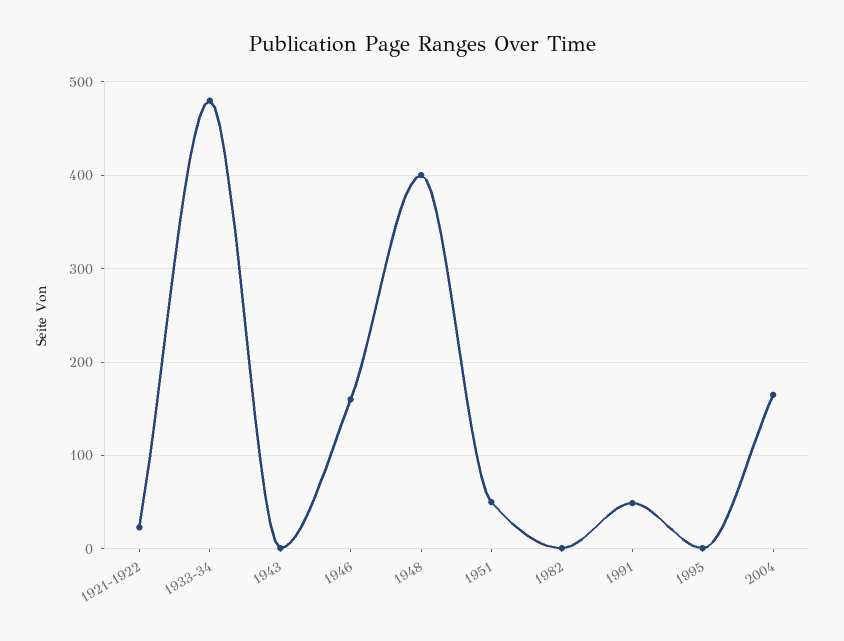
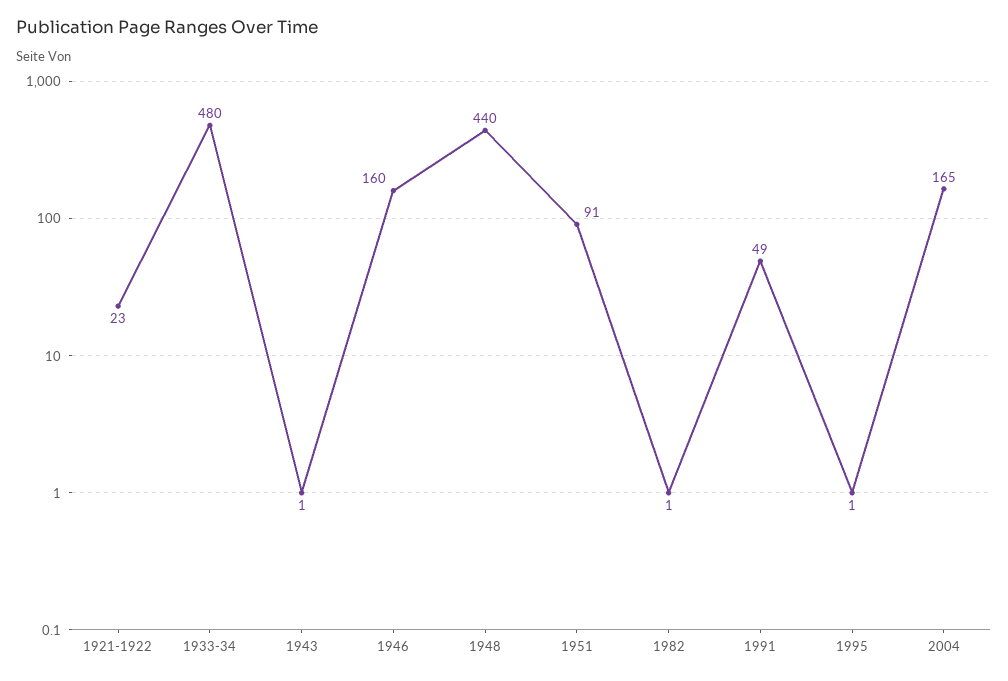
  {
    "1921-1922": 23,
    "1933-34": 480,
    "1943": 1,
    "1946": 160,
-   "1948": 400,
+   "1948": 440,
-   "1951": 50,
+   "1951": 91,
    "1982": 1,
    "1991": 49,
    "1995": 1,
    "2004": 165
  }

